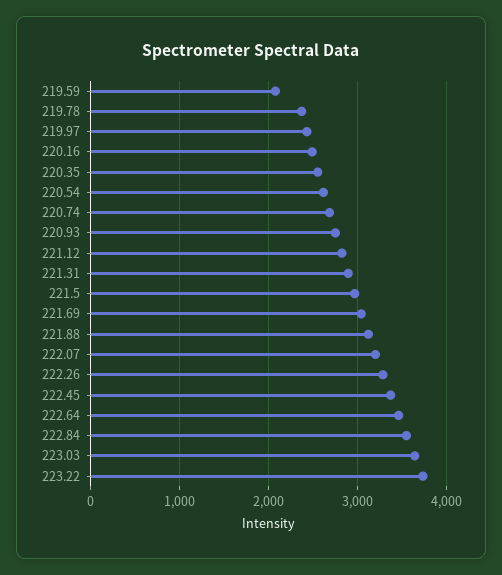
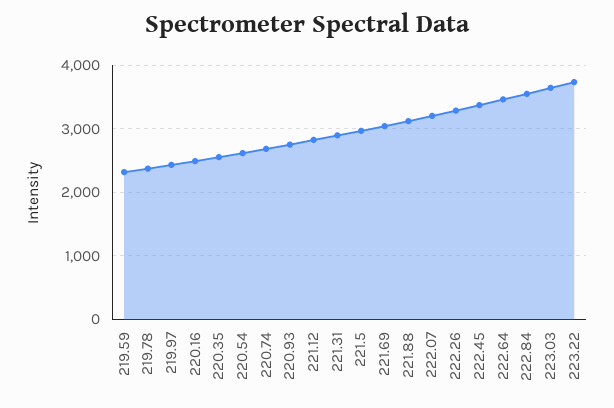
  {
-   "219.59": 2100,
+   "219.59": 2300,
    "219.78": 2400,
    "219.97": 2400,
    "220.16": 2500,
    "220.35": 2600,
    "220.54": 2600,
    "220.74": 2700,
    "220.93": 2700,
    "221.12": 2800,
    "221.31": 2900,
    "221.5": 3000,
    "221.69": 3000,
    "221.88": 3100,
    "222.07": 3200,
    "222.26": 3300,
    "222.45": 3400,
    "222.64": 3500,
    "222.84": 3500,
    "223.03": 3600,
    "223.22": 3700
  }

